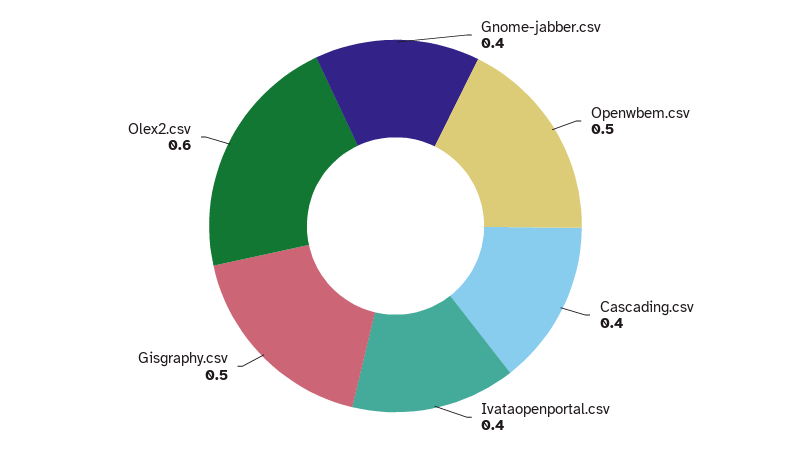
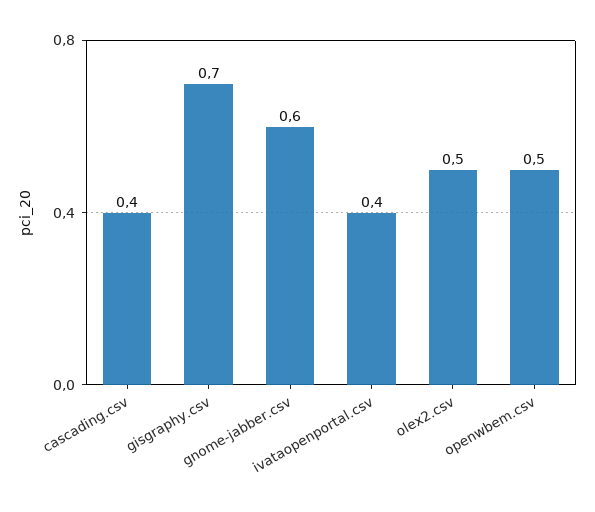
  {
-   "Gnome-jabber.csv": 0.4,
+   "Gnome-jabber.csv": 0.6,
    "Openwbem.csv": 0.5,
    "Cascading.csv": 0.4,
    "Ivataopenportal.csv": 0.4,
-   "Gisgraphy.csv": 0.5,
+   "Gisgraphy.csv": 0.7,
-   "Olex2.csv": 0.6
+   "Olex2.csv": 0.5
  }

